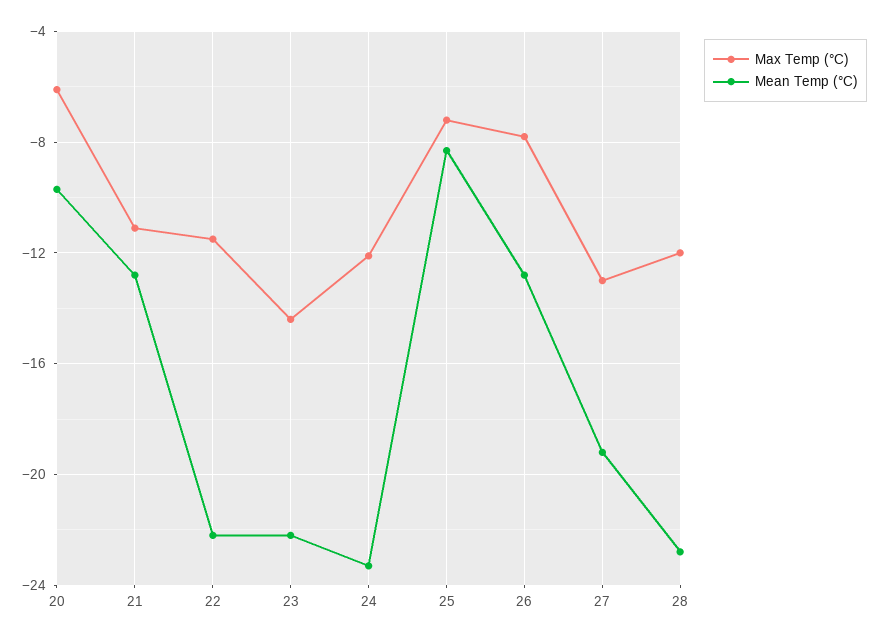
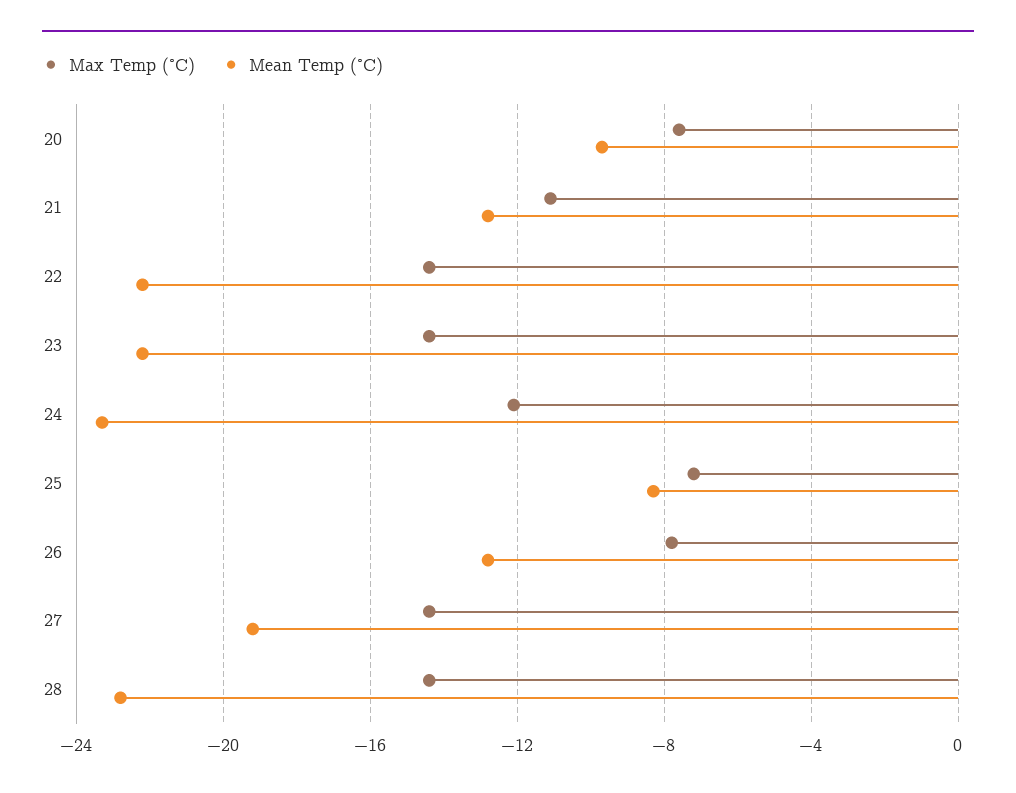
  {
    "Max Temp (°C)": {
-     "20": -6,
+     "20": -7.5,
      "21": -11,
-     "22": -11.5,
+     "22": -14.5,
      "23": -14.5,
      "24": -12,
      "25": -7,
      "26": -8,
-     "27": -13,
+     "27": -14.5,
-     "28": -12
+     "28": -14.5
    },
    "Mean Temp (°C)": {
      "20": -9.5,
      "21": -13,
      "22": -22,
      "23": -22,
      "24": -23.5,
      "25": -8.5,
      "26": -13,
      "27": -19,
      "28": -23
    }
  }

